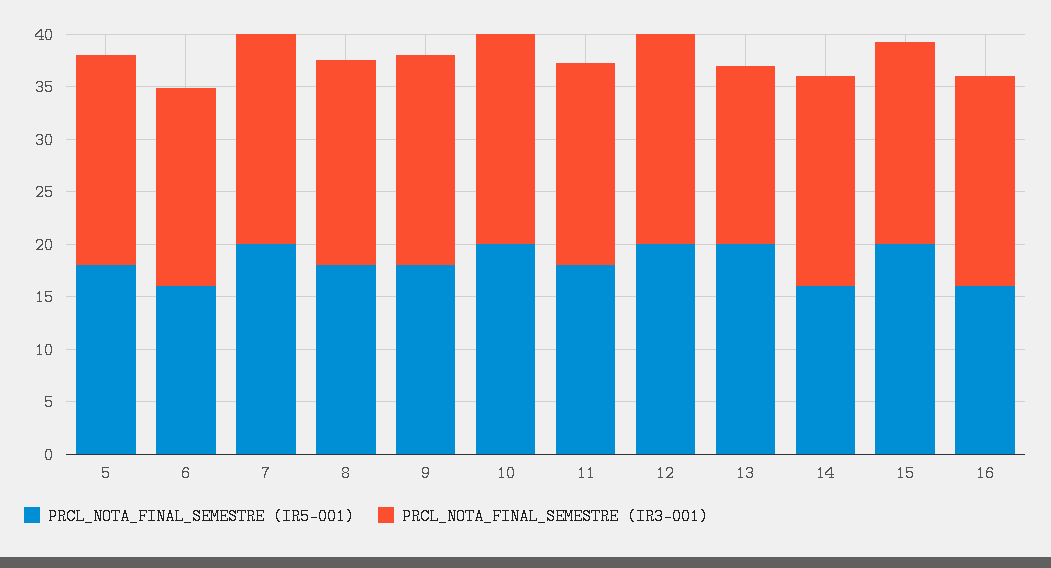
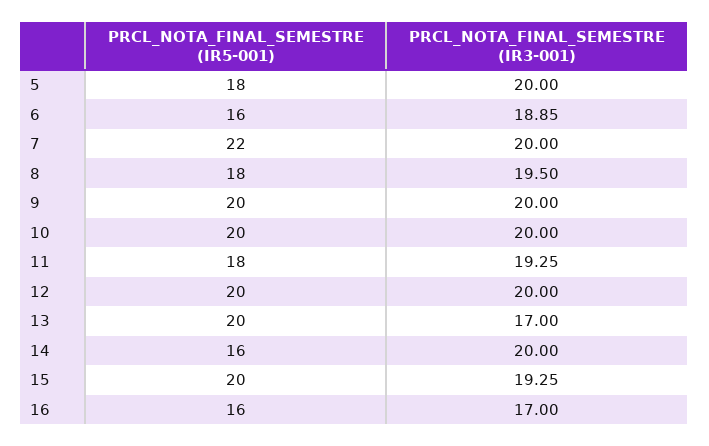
  {
    "PRCL_NOTA_FINAL_SEMESTRE (IR5-001)": {
      "5": 18,
      "6": 16,
-     "7": 20,
+     "7": 22,
      "8": 18,
-     "9": 18,
+     "9": 20,
      "10": 20,
      "11": 18,
      "12": 20,
      "13": 20,
      "14": 16,
      "15": 20,
      "16": 16
    },
    "PRCL_NOTA_FINAL_SEMESTRE (IR3-001)": {
      "5": 20,
      "6": 18.85,
      "7": 20,
      "8": 19.5,
      "9": 20,
      "10": 20,
      "11": 19.25,
      "12": 20,
      "13": 17,
      "14": 20,
      "15": 19.25,
-     "16": 20
+     "16": 17
    }
  }

